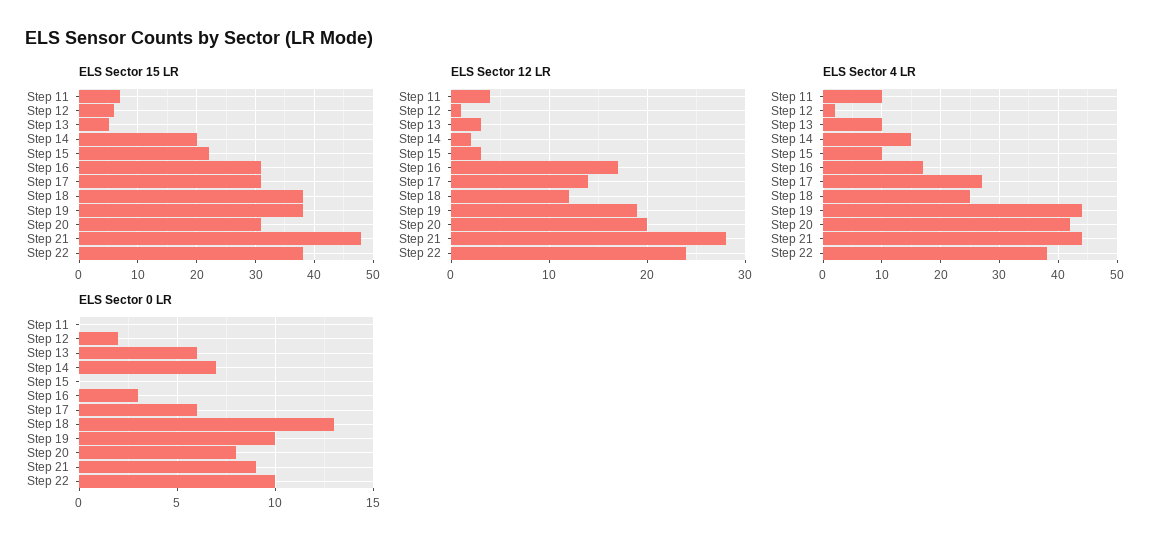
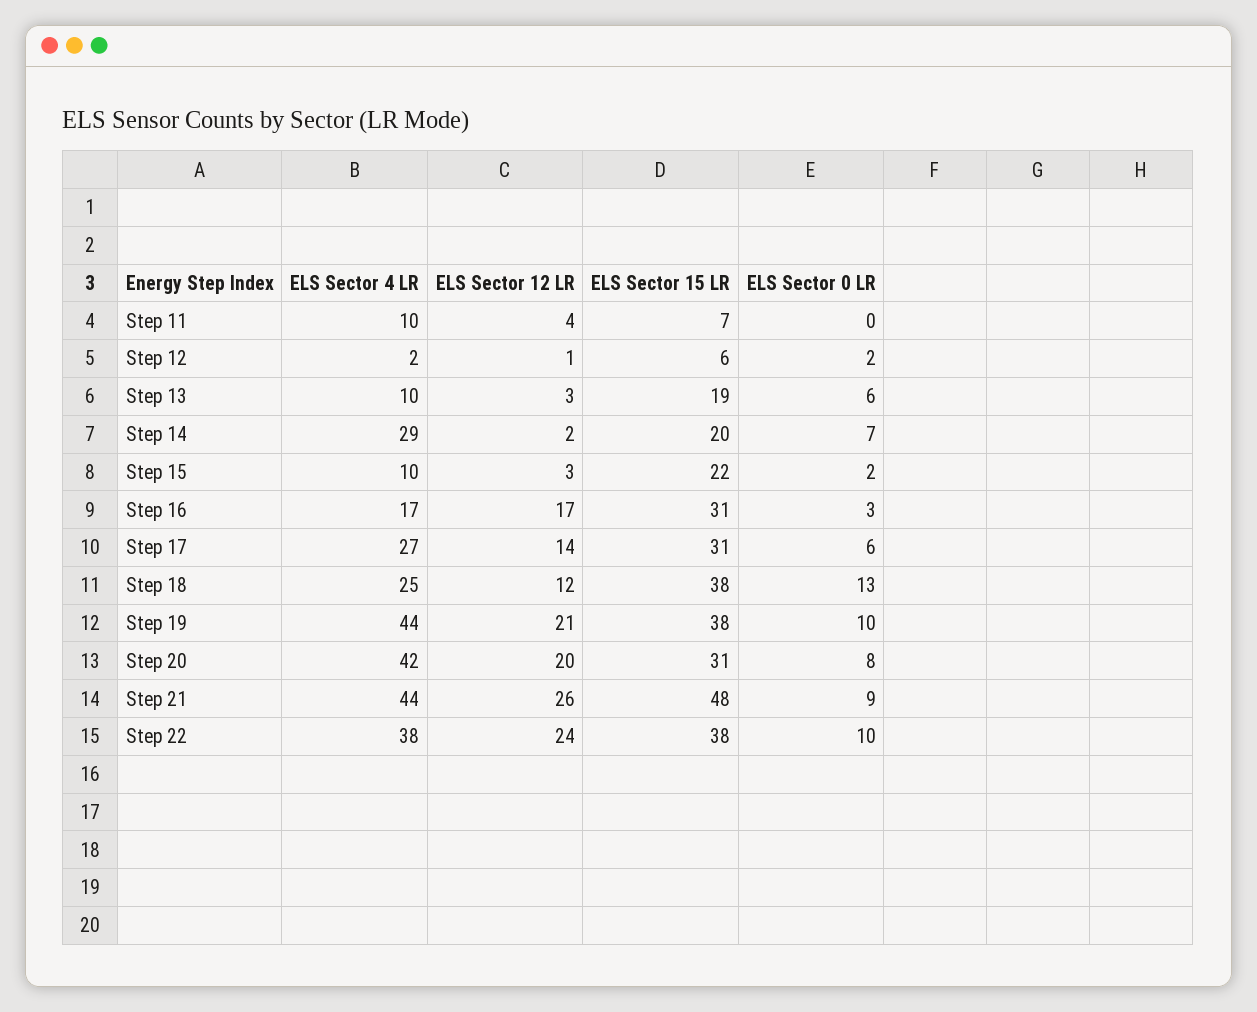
  {
    "ELS Sector 15 LR": {
      "Step 11": 7,
      "Step 12": 6,
-     "Step 13": 5,
+     "Step 13": 19,
      "Step 14": 20,
      "Step 15": 22,
      "Step 16": 31,
      "Step 17": 31,
      "Step 18": 38,
      "Step 19": 38,
      "Step 20": 31,
      "Step 21": 48,
      "Step 22": 38
    },
    "ELS Sector 12 LR": {
      "Step 11": 4,
      "Step 12": 1,
      "Step 13": 3,
      "Step 14": 2,
      "Step 15": 3,
      "Step 16": 17,
      "Step 17": 14,
      "Step 18": 12,
-     "Step 19": 19,
+     "Step 19": 21,
      "Step 20": 20,
-     "Step 21": 28,
+     "Step 21": 26,
      "Step 22": 24
    },
    "ELS Sector 4 LR": {
      "Step 11": 10,
      "Step 12": 2,
      "Step 13": 10,
-     "Step 14": 15,
+     "Step 14": 29,
      "Step 15": 10,
      "Step 16": 17,
      "Step 17": 27,
      "Step 18": 25,
      "Step 19": 44,
      "Step 20": 42,
      "Step 21": 44,
      "Step 22": 38
    },
    "ELS Sector 0 LR": {
      "Step 11": 0,
      "Step 12": 2,
      "Step 13": 6,
      "Step 14": 7,
-     "Step 15": 0,
+     "Step 15": 2,
      "Step 16": 3,
      "Step 17": 6,
      "Step 18": 13,
      "Step 19": 10,
      "Step 20": 8,
      "Step 21": 9,
      "Step 22": 10
    }
  }

